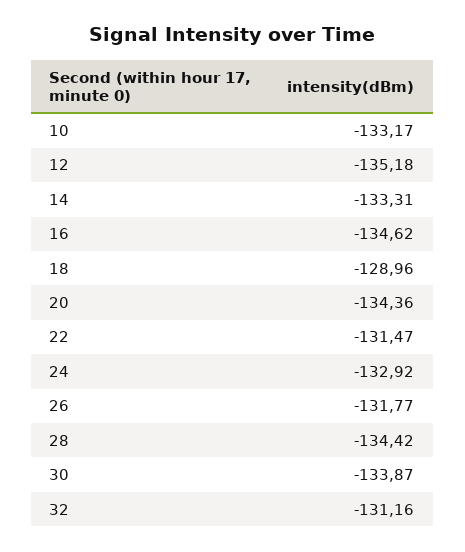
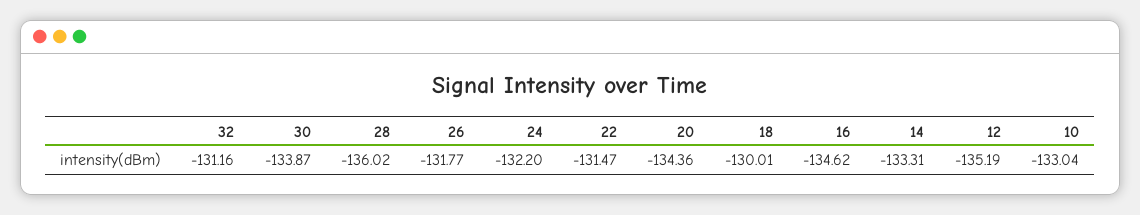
  {
-   "10": -133.17,
+   "10": -133.04,
-   "12": -135.18,
+   "12": -135.19,
    "14": -133.31,
    "16": -134.62,
-   "18": -128.96,
+   "18": -130.01,
    "20": -134.36,
    "22": -131.47,
-   "24": -132.92,
+   "24": -132.2,
    "26": -131.77,
-   "28": -134.42,
+   "28": -136.02,
    "30": -133.87,
    "32": -131.16
  }

